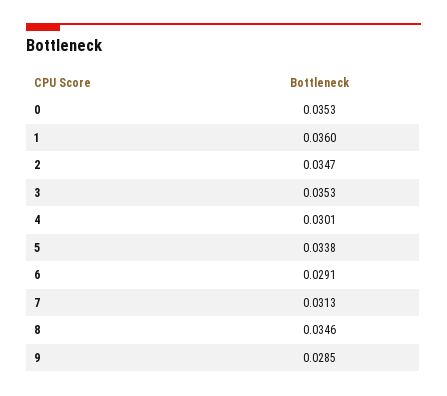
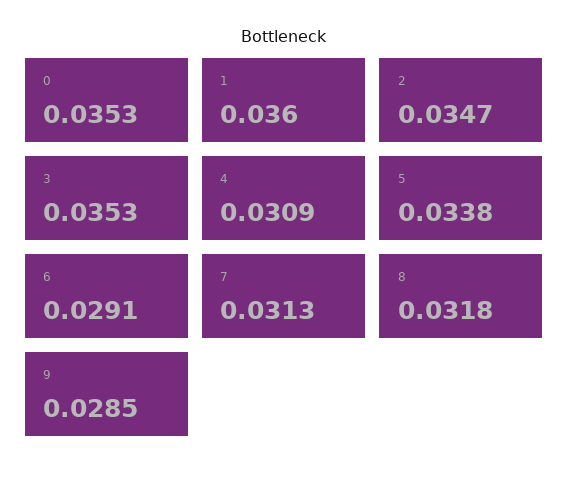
  {
    "0": 0.0353,
    "1": 0.036,
    "2": 0.0347,
    "3": 0.0353,
-   "4": 0.0301,
+   "4": 0.0309,
    "5": 0.0338,
    "6": 0.0291,
    "7": 0.0313,
-   "8": 0.0346,
+   "8": 0.0318,
    "9": 0.0285
  }

